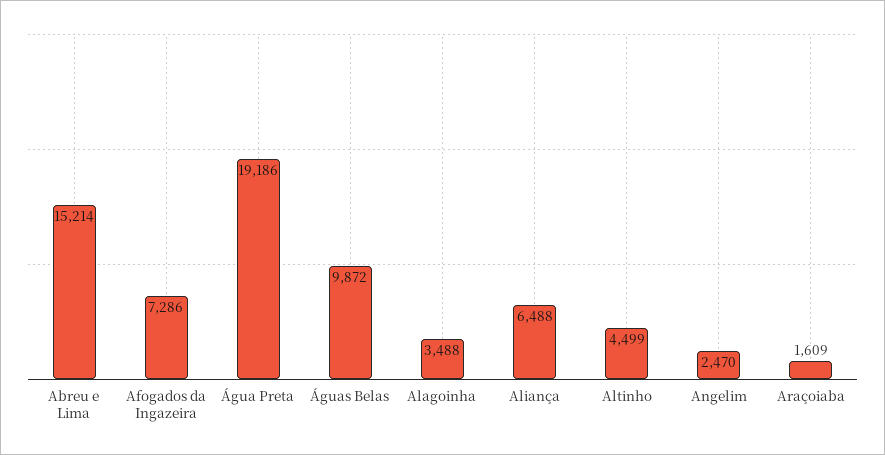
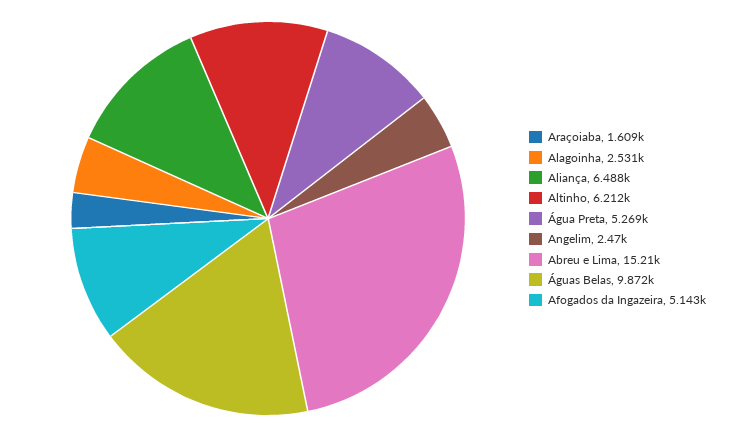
  {
    "Abreu e Lima": 15214,
-   "Afogados da Ingazeira": 7286,
+   "Afogados da Ingazeira": 5143,
-   "Água Preta": 19186,
+   "Água Preta": 5269,
    "Águas Belas": 9872,
-   "Alagoinha": 3488,
+   "Alagoinha": 2531,
    "Aliança": 6488,
-   "Altinho": 4499,
+   "Altinho": 6212,
    "Angelim": 2470,
    "Araçoiaba": 1609
  }

